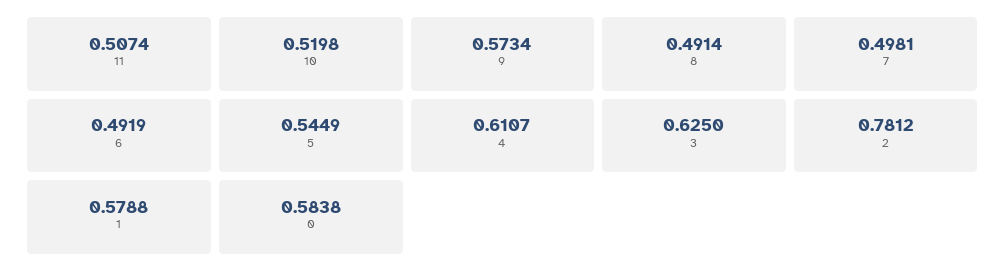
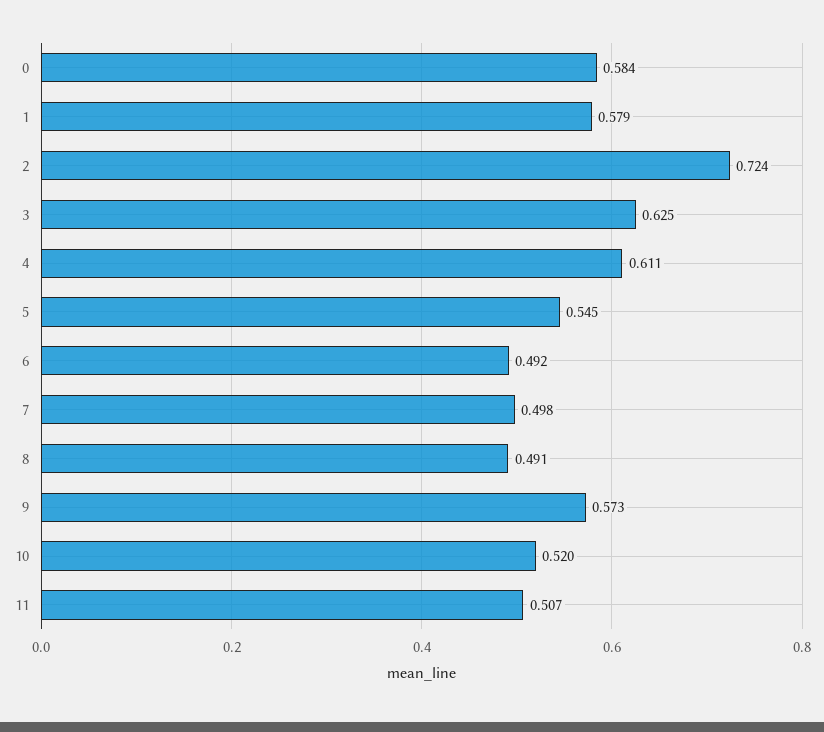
  {
    "11": 0.5074,
    "10": 0.5198,
    "9": 0.5734,
    "8": 0.4914,
    "7": 0.4981,
    "6": 0.4919,
    "5": 0.5449,
    "4": 0.6107,
    "3": 0.625,
-   "2": 0.7812,
+   "2": 0.724,
    "1": 0.5788,
    "0": 0.5838
  }

